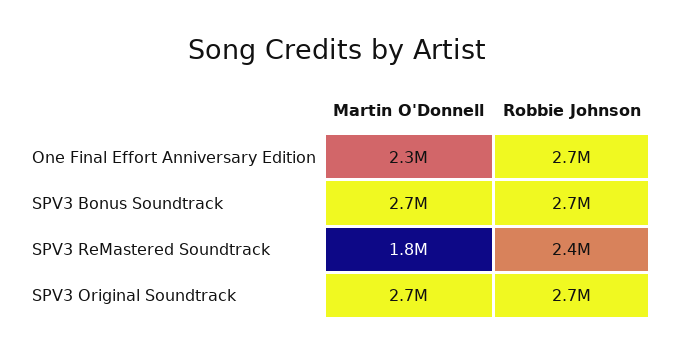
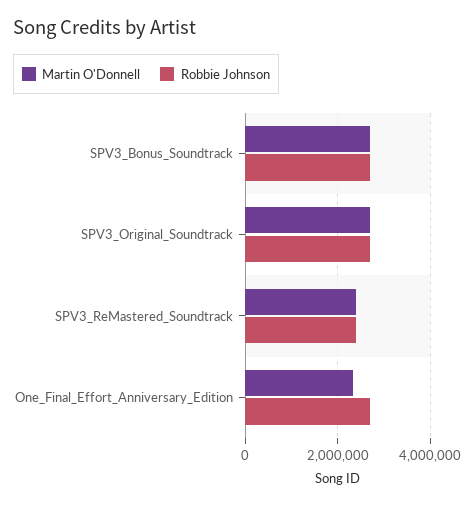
  {
    "Martin O'Donnell": {
      "One Final Effort Anniversary Edition": 2300000,
      "SPV3 Bonus Soundtrack": 2700000,
-     "SPV3 ReMastered Soundtrack": 1800000,
+     "SPV3 ReMastered Soundtrack": 2400000,
      "SPV3 Original Soundtrack": 2700000
    },
    "Robbie Johnson": {
      "One Final Effort Anniversary Edition": 2700000,
      "SPV3 Bonus Soundtrack": 2700000,
      "SPV3 ReMastered Soundtrack": 2400000,
      "SPV3 Original Soundtrack": 2700000
    }
  }

